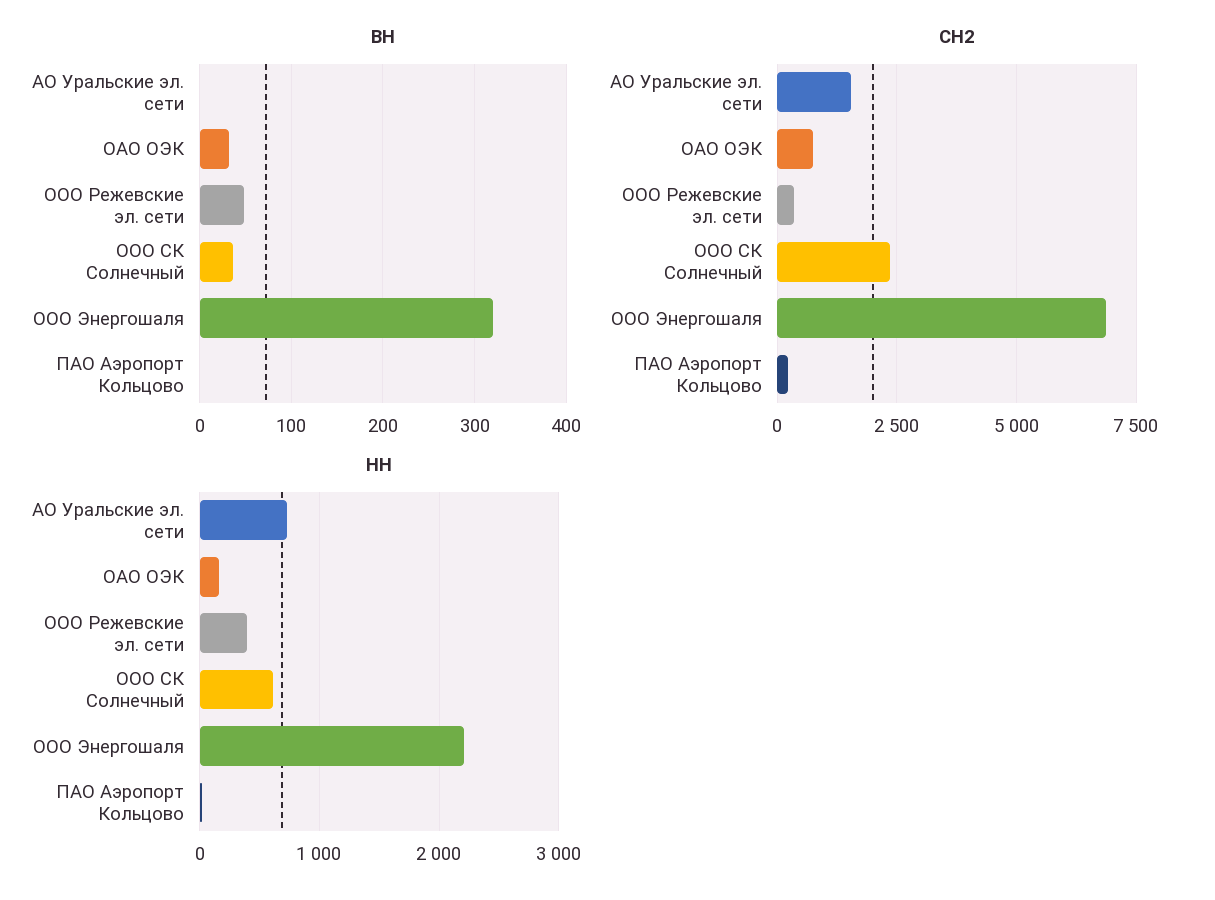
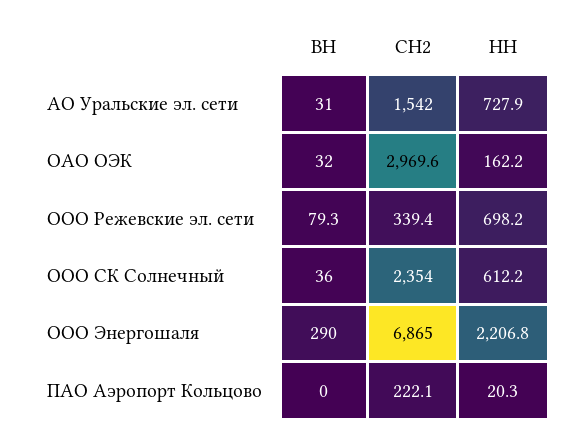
  {
    "ВН": {
-     "АО Уральские эл. сети": 0,
+     "АО Уральские эл. сети": 31,
      "ОАО ОЭК": 32,
-     "ООО Режевские эл. сети": 50,
+     "ООО Режевские эл. сети": 79.3,
      "ООО СК Солнечный": 36,
-     "ООО Энергошаля": 320,
+     "ООО Энергошаля": 290,
      "ПАО Аэропорт Кольцово": 0
    },
    "СН2": {
      "АО Уральские эл. сети": 1542,
-     "ОАО ОЭК": 750,
+     "ОАО ОЭК": 2969.6,
      "ООО Режевские эл. сети": 339.4,
      "ООО СК Солнечный": 2354,
      "ООО Энергошаля": 6865,
      "ПАО Аэропорт Кольцово": 222.1
    },
    "НН": {
      "АО Уральские эл. сети": 727.9,
      "ОАО ОЭК": 162.2,
-     "ООО Режевские эл. сети": 400,
+     "ООО Режевские эл. сети": 698.2,
      "ООО СК Солнечный": 612.2,
      "ООО Энергошаля": 2206.8,
      "ПАО Аэропорт Кольцово": 20.3
    }
  }

